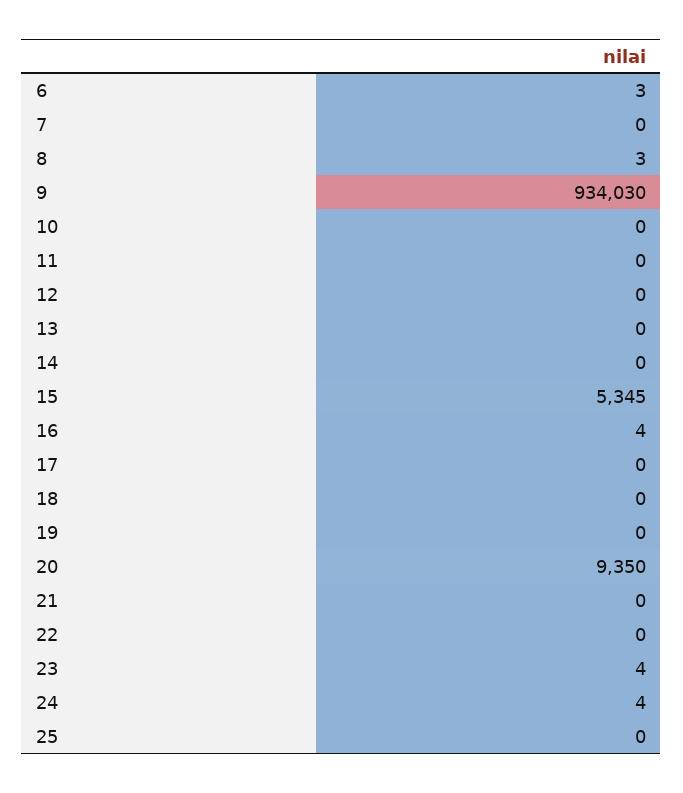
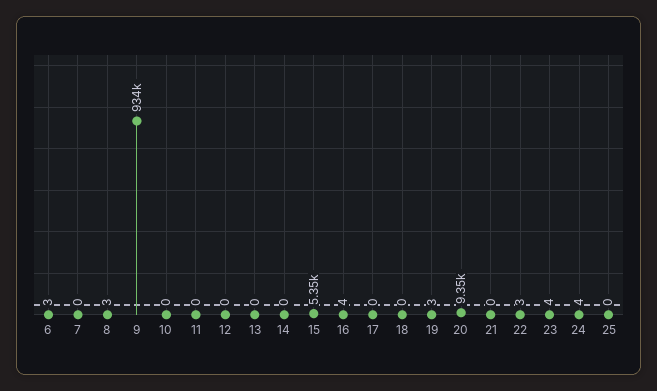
  {
    "6": 3,
    "7": 0,
    "8": 3,
    "9": 934030,
    "10": 0,
    "11": 0,
    "12": 0,
    "13": 0,
    "14": 0,
    "15": 5345,
    "16": 4,
    "17": 0,
    "18": 0,
-   "19": 0,
+   "19": 3,
    "20": 9350,
    "21": 0,
-   "22": 0,
+   "22": 3,
    "23": 4,
    "24": 4,
    "25": 0
  }

